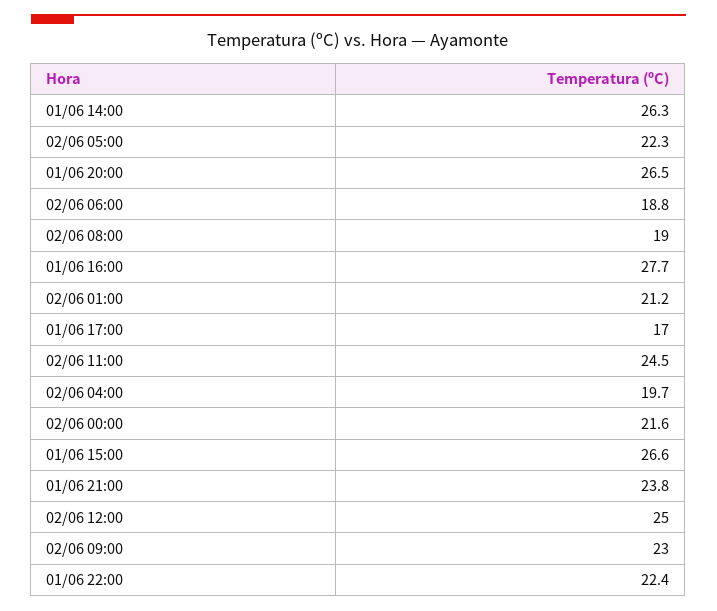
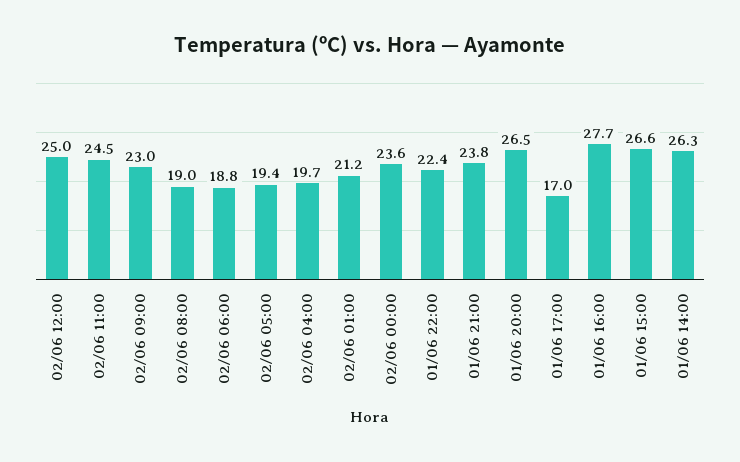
  {
    "01/06 14:00": 26.3,
-   "02/06 05:00": 22.3,
+   "02/06 05:00": 19.4,
    "01/06 20:00": 26.5,
    "02/06 06:00": 18.8,
    "02/06 08:00": 19,
    "01/06 16:00": 27.7,
    "02/06 01:00": 21.2,
    "01/06 17:00": 17,
    "02/06 11:00": 24.5,
    "02/06 04:00": 19.7,
-   "02/06 00:00": 21.6,
+   "02/06 00:00": 23.6,
    "01/06 15:00": 26.6,
    "01/06 21:00": 23.8,
    "02/06 12:00": 25,
    "02/06 09:00": 23,
    "01/06 22:00": 22.4
  }

